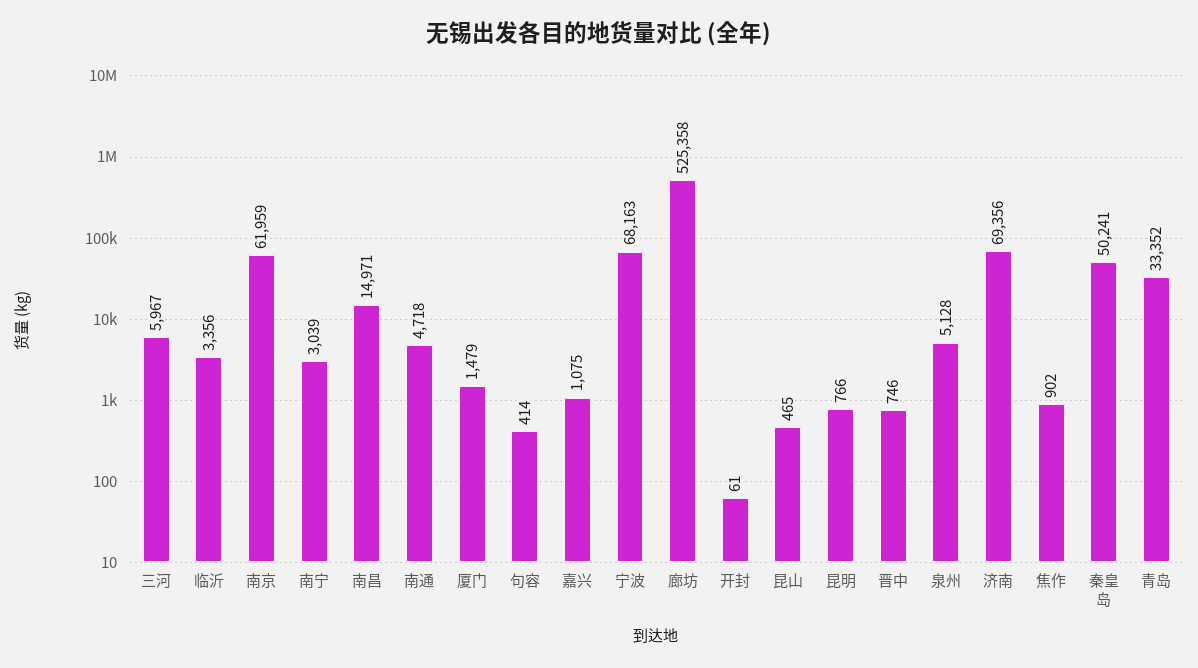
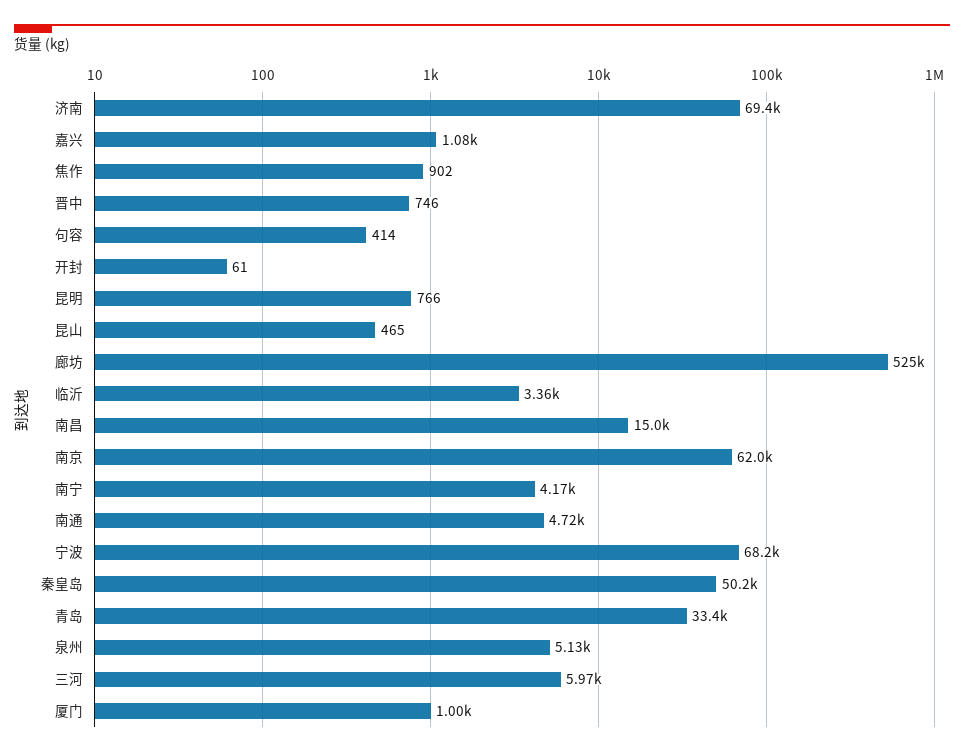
  {
    "三河": 5967,
    "临沂": 3356,
    "南京": 61959,
-   "南宁": 3039,
+   "南宁": 4170,
    "南昌": 14971,
    "南通": 4718,
-   "厦门": 1479,
+   "厦门": 1000,
    "句容": 414,
    "嘉兴": 1075,
    "宁波": 68163,
    "廊坊": 525358,
    "开封": 61,
    "昆山": 465,
    "昆明": 766,
    "晋中": 746,
    "泉州": 5128,
    "济南": 69356,
    "焦作": 902,
    "秦皇岛": 50241,
    "青岛": 33352
  }

